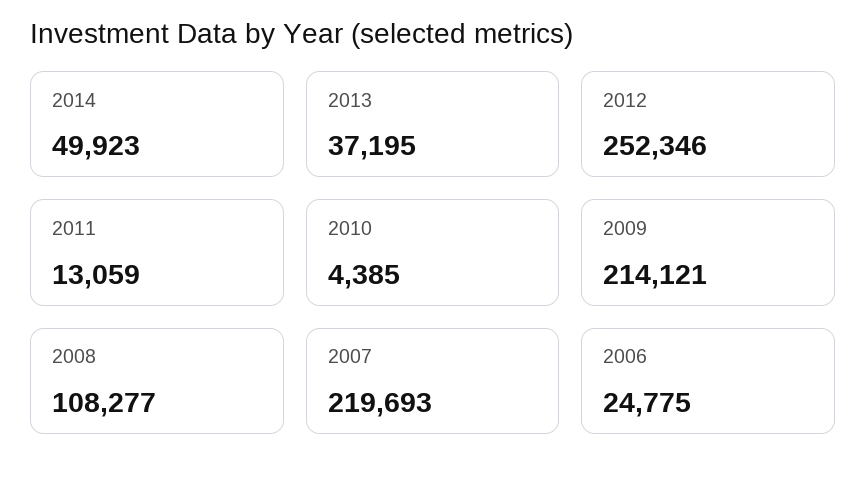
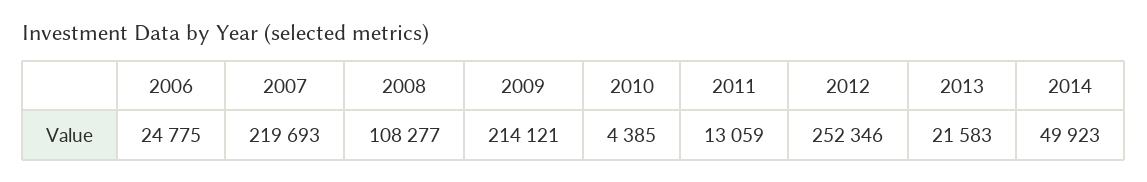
  {
    "2014": 49923,
-   "2013": 37195,
+   "2013": 21583,
    "2012": 252346,
    "2011": 13059,
    "2010": 4385,
    "2009": 214121,
    "2008": 108277,
    "2007": 219693,
    "2006": 24775
  }

